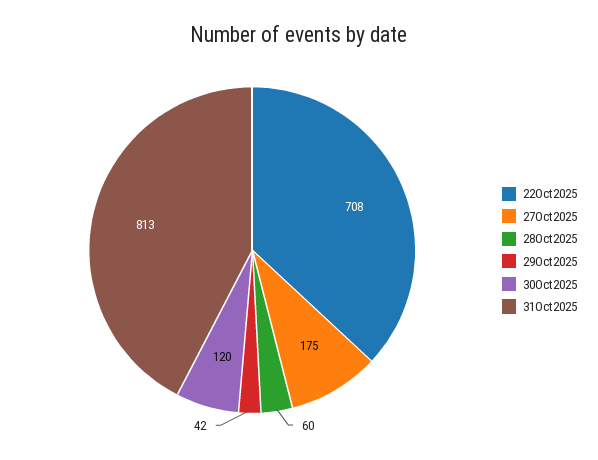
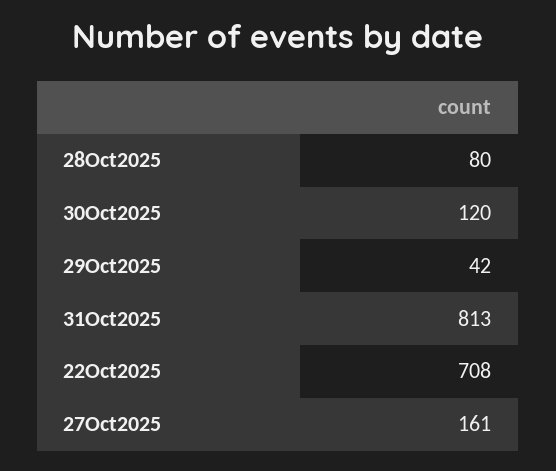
  {
    "22Oct2025": 708,
-   "27Oct2025": 175,
+   "27Oct2025": 161,
-   "28Oct2025": 60,
+   "28Oct2025": 80,
    "29Oct2025": 42,
    "30Oct2025": 120,
    "31Oct2025": 813
  }

